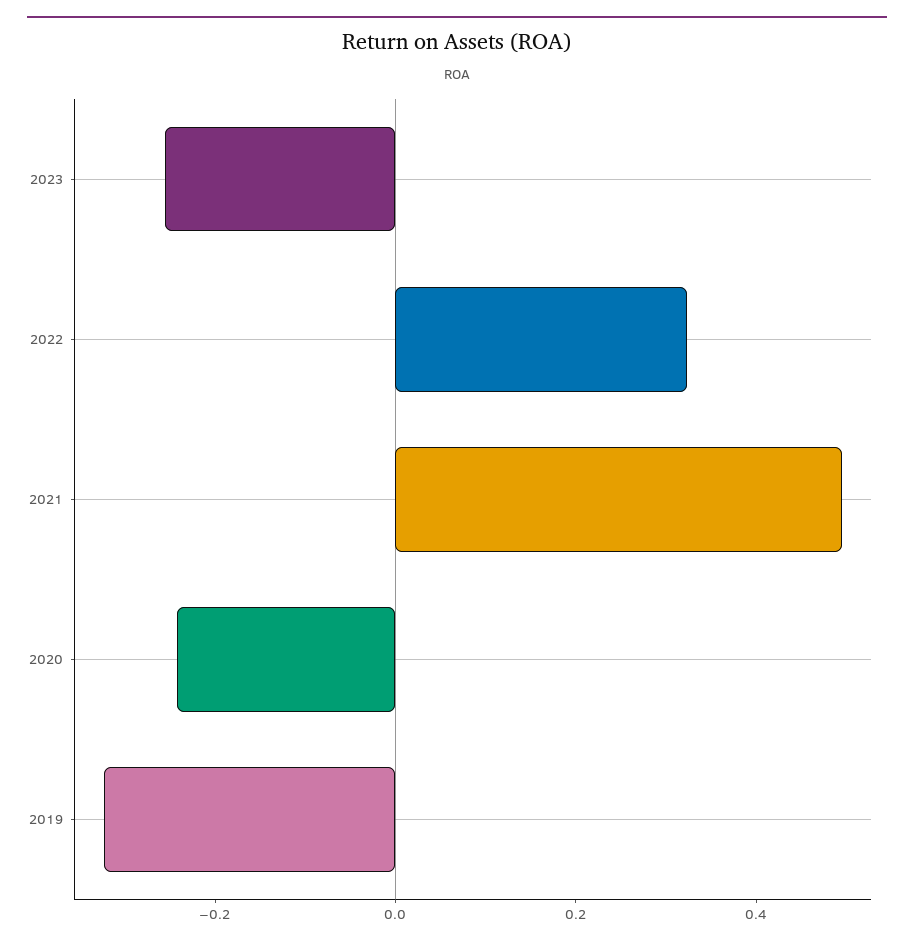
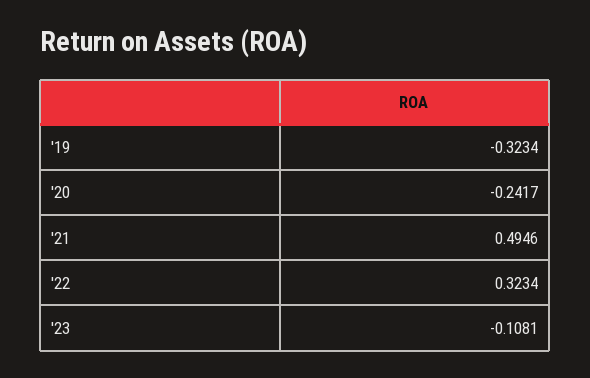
  {
-   "2023": -0.25,
+   "2023": -0.1081,
    "2022": 0.3234,
    "2021": 0.4946,
    "2020": -0.2417,
    "2019": -0.3234
  }

